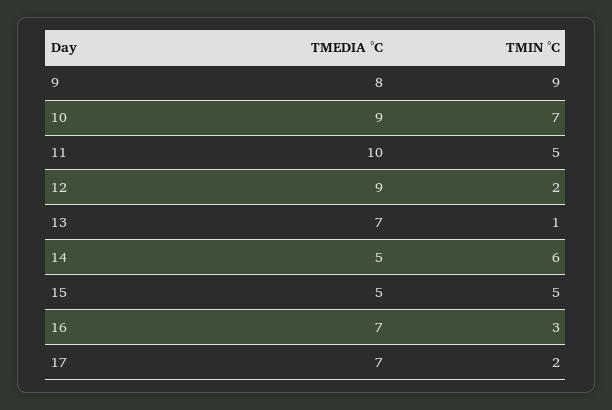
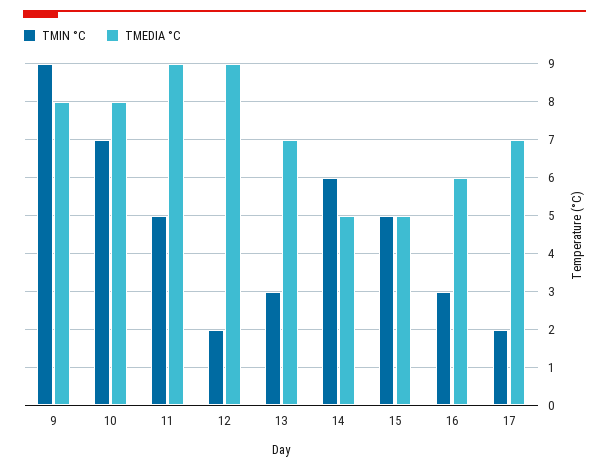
  {
    "TMEDIA °C": {
      "9": 8,
-     "10": 9,
+     "10": 8,
-     "11": 10,
+     "11": 9,
      "12": 9,
      "13": 7,
      "14": 5,
      "15": 5,
-     "16": 7,
+     "16": 6,
      "17": 7
    },
    "TMIN °C": {
      "9": 9,
      "10": 7,
      "11": 5,
      "12": 2,
-     "13": 1,
+     "13": 3,
      "14": 6,
      "15": 5,
      "16": 3,
      "17": 2
    }
  }

